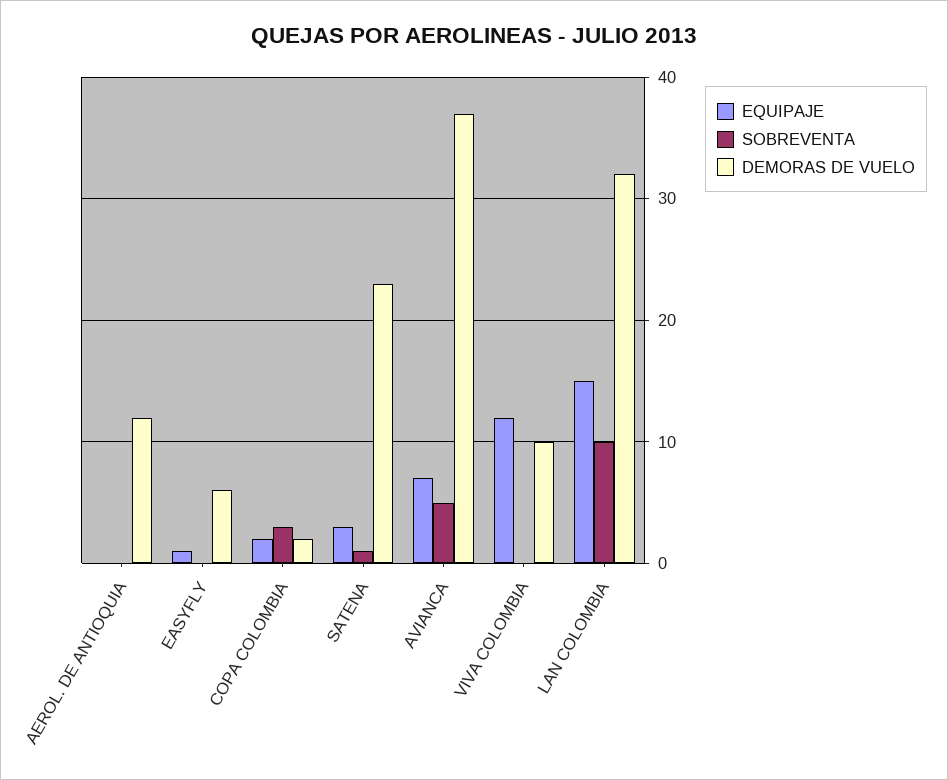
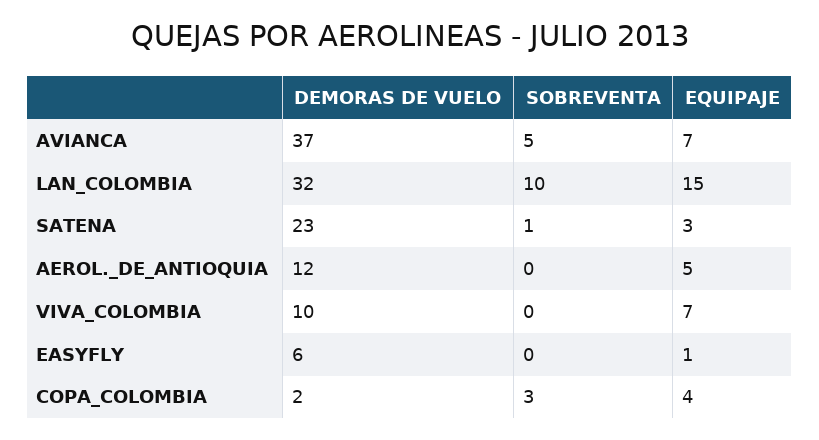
  {
    "EQUIPAJE": {
-     "AEROL. DE ANTIOQUIA": 0,
+     "AEROL. DE ANTIOQUIA": 5,
      "EASYFLY": 1,
-     "COPA COLOMBIA": 2,
+     "COPA COLOMBIA": 4,
      "SATENA": 3,
      "AVIANCA": 7,
-     "VIVA COLOMBIA": 12,
+     "VIVA COLOMBIA": 7,
      "LAN COLOMBIA": 15
    },
    "SOBREVENTA": {
      "AEROL. DE ANTIOQUIA": 0,
      "EASYFLY": 0,
      "COPA COLOMBIA": 3,
      "SATENA": 1,
      "AVIANCA": 5,
      "VIVA COLOMBIA": 0,
      "LAN COLOMBIA": 10
    },
    "DEMORAS DE VUELO": {
      "AEROL. DE ANTIOQUIA": 12,
      "EASYFLY": 6,
      "COPA COLOMBIA": 2,
      "SATENA": 23,
      "AVIANCA": 37,
      "VIVA COLOMBIA": 10,
      "LAN COLOMBIA": 32
    }
  }

